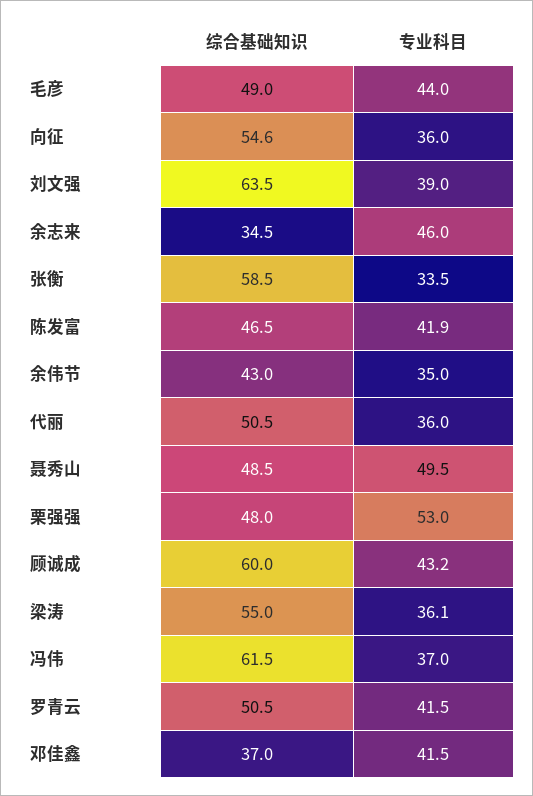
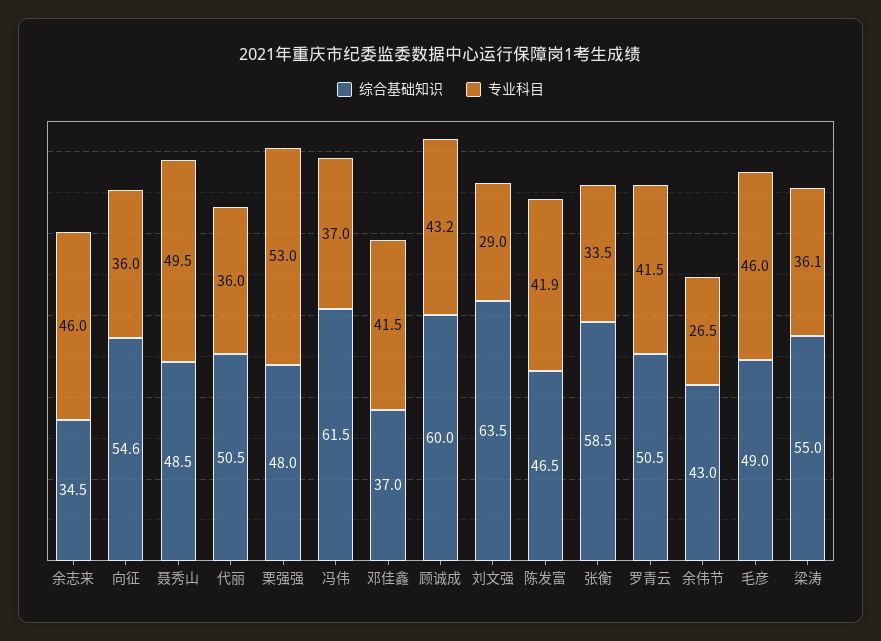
  {
    "综合基础知识": {
      "毛彦": 49,
      "向征": 54.6,
      "刘文强": 63.5,
      "余志来": 34.5,
      "张衡": 58.5,
      "陈发富": 46.5,
      "余伟节": 43,
      "代丽": 50.5,
      "聂秀山": 48.5,
      "栗强强": 48,
      "顾诚成": 60,
      "梁涛": 55,
      "冯伟": 61.5,
      "罗青云": 50.5,
      "邓佳鑫": 37
    },
    "专业科目": {
-     "毛彦": 44,
+     "毛彦": 46,
      "向征": 36,
-     "刘文强": 39,
+     "刘文强": 29,
      "余志来": 46,
      "张衡": 33.5,
      "陈发富": 41.9,
-     "余伟节": 35,
+     "余伟节": 26.5,
      "代丽": 36,
      "聂秀山": 49.5,
      "栗强强": 53,
      "顾诚成": 43.2,
      "梁涛": 36.1,
      "冯伟": 37,
      "罗青云": 41.5,
      "邓佳鑫": 41.5
    }
  }

